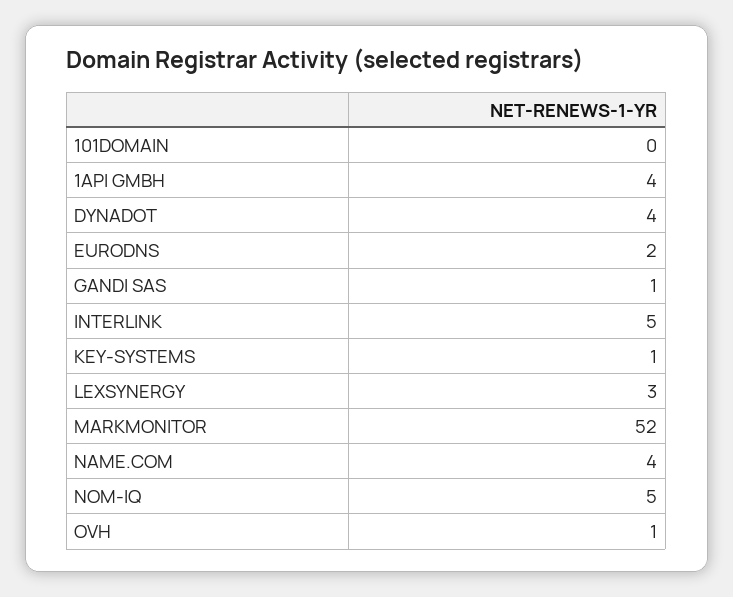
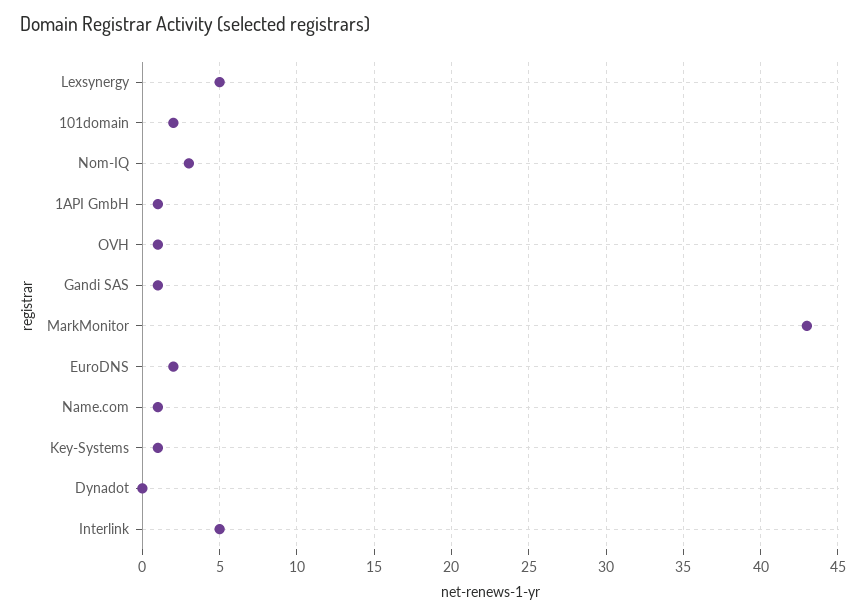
  {
-   "101DOMAIN": 0,
+   "101DOMAIN": 2,
-   "1API GMBH": 4,
+   "1API GMBH": 1,
-   "DYNADOT": 4,
+   "DYNADOT": 0,
    "EURODNS": 2,
    "GANDI SAS": 1,
    "INTERLINK": 5,
    "KEY-SYSTEMS": 1,
-   "LEXSYNERGY": 3,
+   "LEXSYNERGY": 5,
-   "MARKMONITOR": 52,
+   "MARKMONITOR": 43,
-   "NAME.COM": 4,
+   "NAME.COM": 1,
-   "NOM-IQ": 5,
+   "NOM-IQ": 3,
    "OVH": 1
  }

